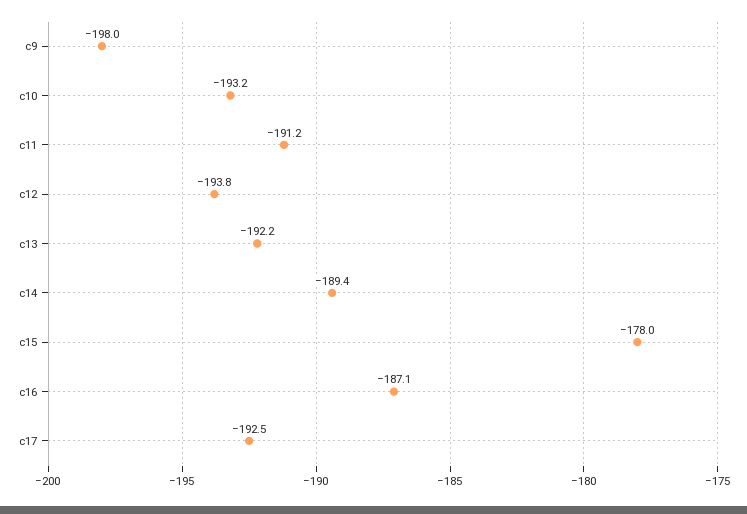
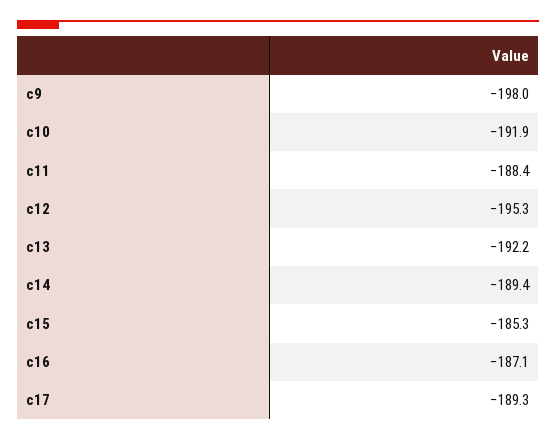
  {
    "c9": -198,
-   "c10": -193.2,
+   "c10": -191.9,
-   "c11": -191.2,
+   "c11": -188.4,
-   "c12": -193.8,
+   "c12": -195.3,
    "c13": -192.2,
    "c14": -189.4,
-   "c15": -178,
+   "c15": -185.3,
    "c16": -187.1,
-   "c17": -192.5
+   "c17": -189.3
  }

